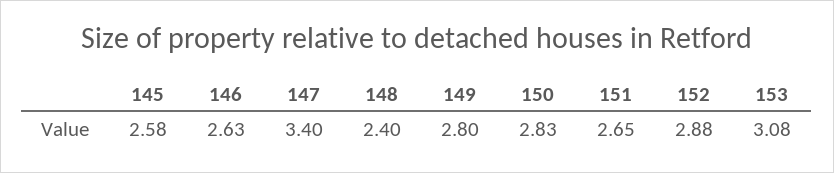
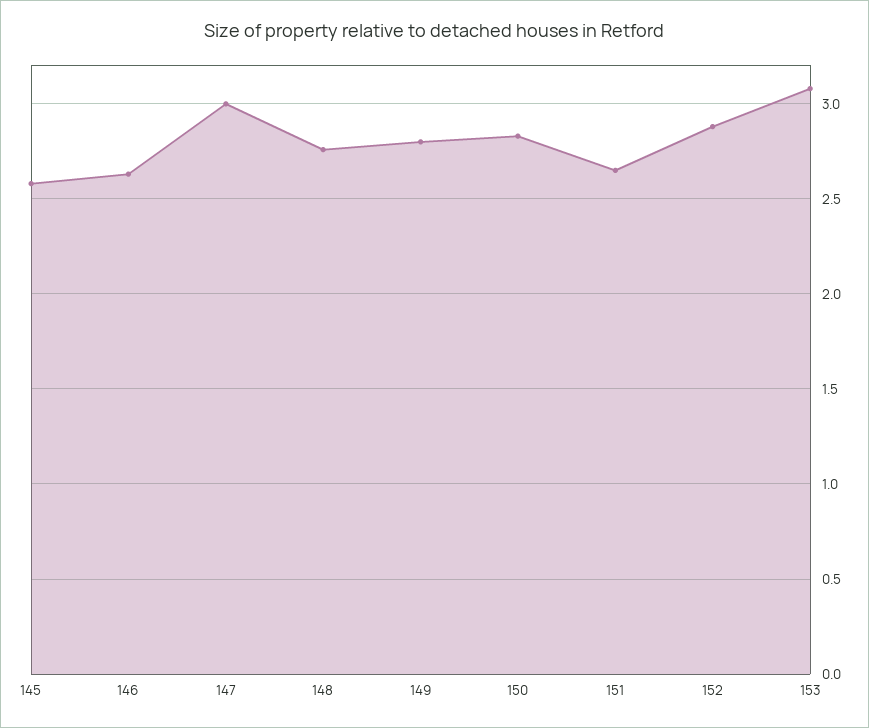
  {
    "145": 2.58,
    "146": 2.63,
-   "147": 3.4,
+   "147": 3,
-   "148": 2.4,
+   "148": 2.75,
    "149": 2.8,
    "150": 2.83,
    "151": 2.65,
    "152": 2.88,
    "153": 3.08
  }

